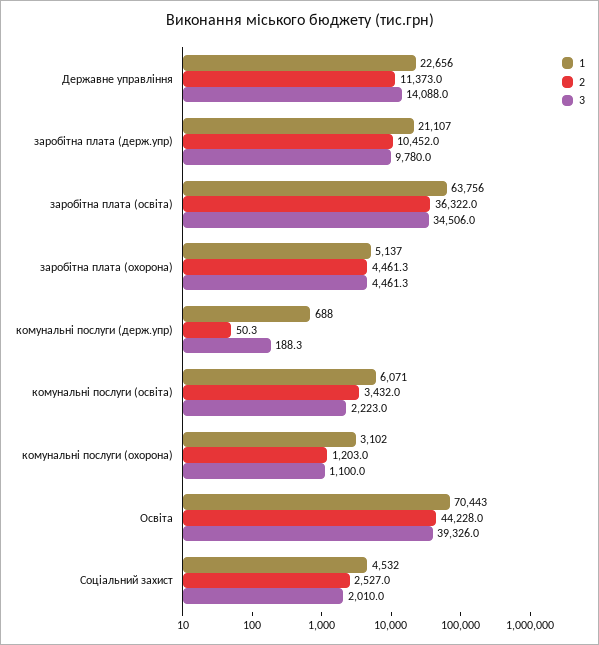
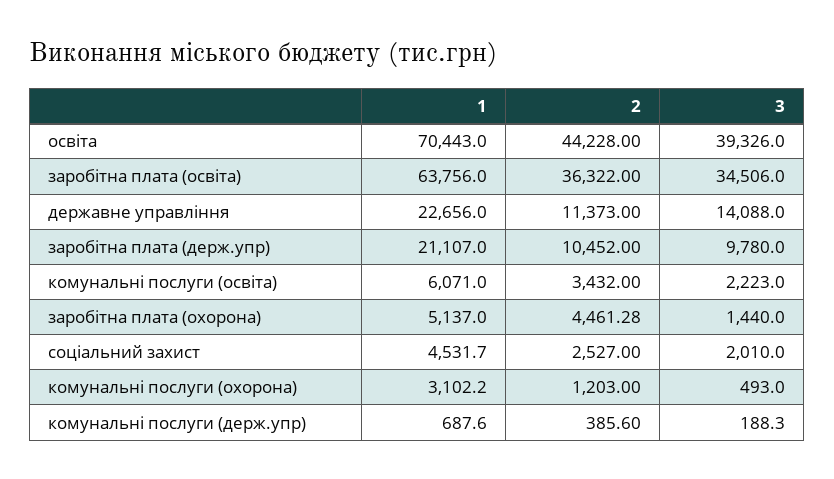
  {
    "1": {
      "Державне управління": 22656,
      "заробітна плата (держ.упр)": 21107,
      "заробітна плата (освіта)": 63756,
      "заробітна плата (охорона)": 5137,
      "комунальні послуги (держ.упр)": 687.6,
      "комунальні послуги (освіта)": 6071,
      "комунальні послуги (охорона)": 3102.2,
      "Освіта": 70443,
      "Соціальний захист": 4531.7
    },
    "2": {
      "Державне управління": 11373,
      "заробітна плата (держ.упр)": 10452,
      "заробітна плата (освіта)": 36322,
      "заробітна плата (охорона)": 4461.28,
-     "комунальні послуги (держ.упр)": 50.3,
+     "комунальні послуги (держ.упр)": 385.6,
      "комунальні послуги (освіта)": 3432,
      "комунальні послуги (охорона)": 1203,
      "Освіта": 44228,
      "Соціальний захист": 2527
    },
    "3": {
      "Державне управління": 14088,
      "заробітна плата (держ.упр)": 9780,
      "заробітна плата (освіта)": 34506,
-     "заробітна плата (охорона)": 4461.3,
+     "заробітна плата (охорона)": 1440,
      "комунальні послуги (держ.упр)": 188.3,
      "комунальні послуги (освіта)": 2223,
-     "комунальні послуги (охорона)": 1100,
+     "комунальні послуги (охорона)": 493,
      "Освіта": 39326,
      "Соціальний захист": 2010
    }
  }

